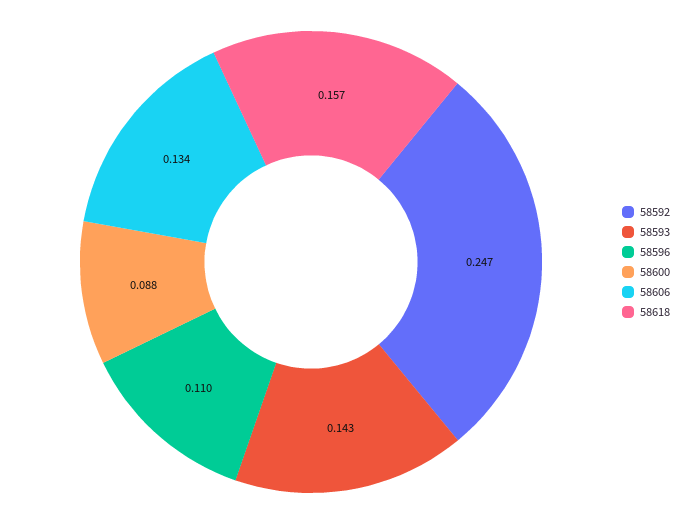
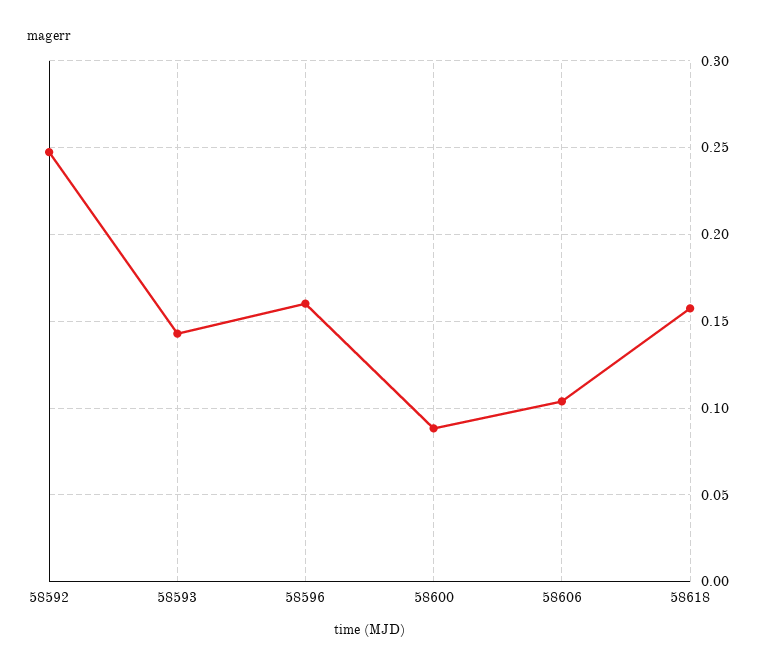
  {
    "58592": 0.247,
    "58593": 0.143,
-   "58596": 0.11,
+   "58596": 0.16,
    "58600": 0.088,
-   "58606": 0.134,
+   "58606": 0.105,
    "58618": 0.157
  }

